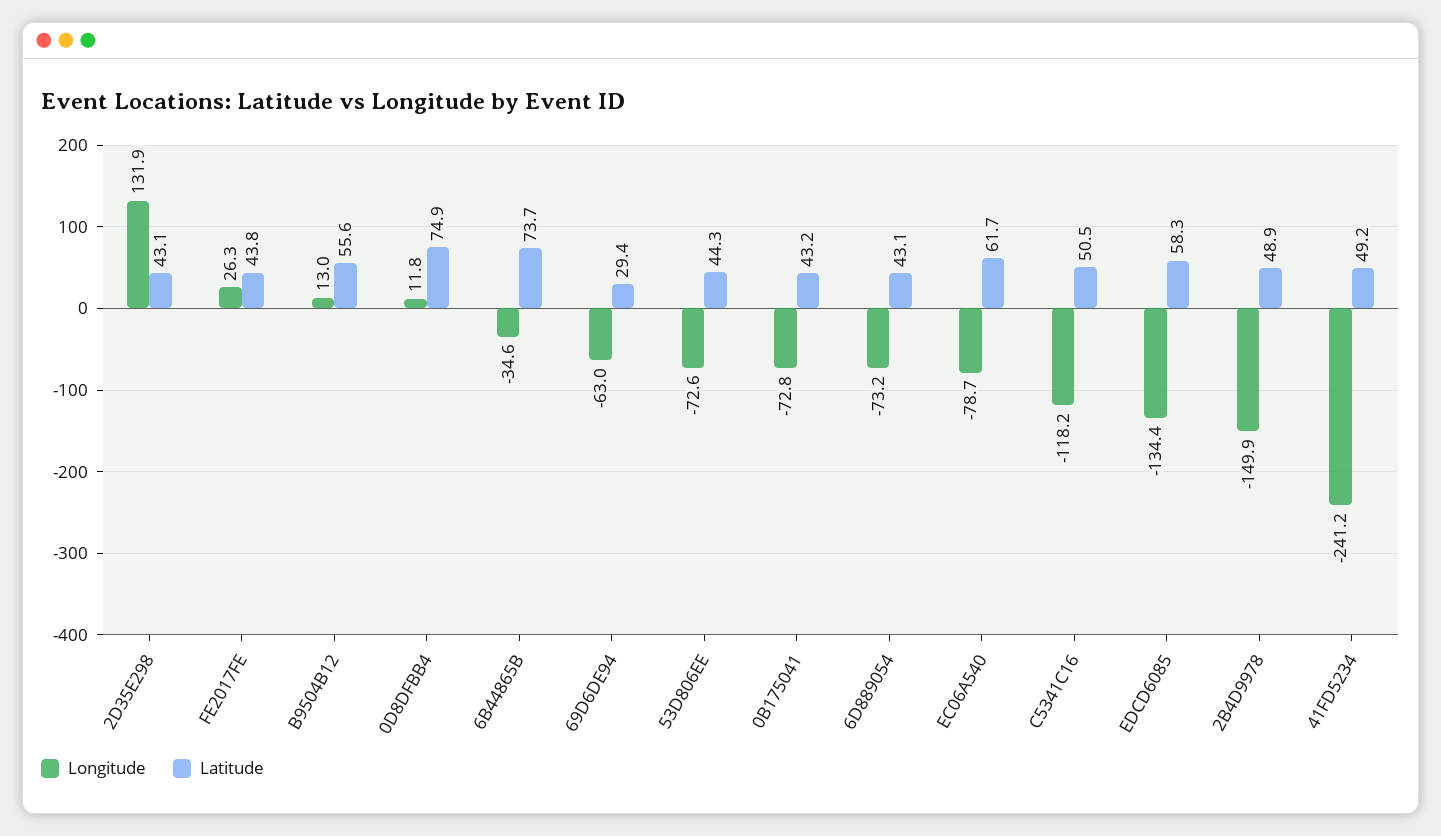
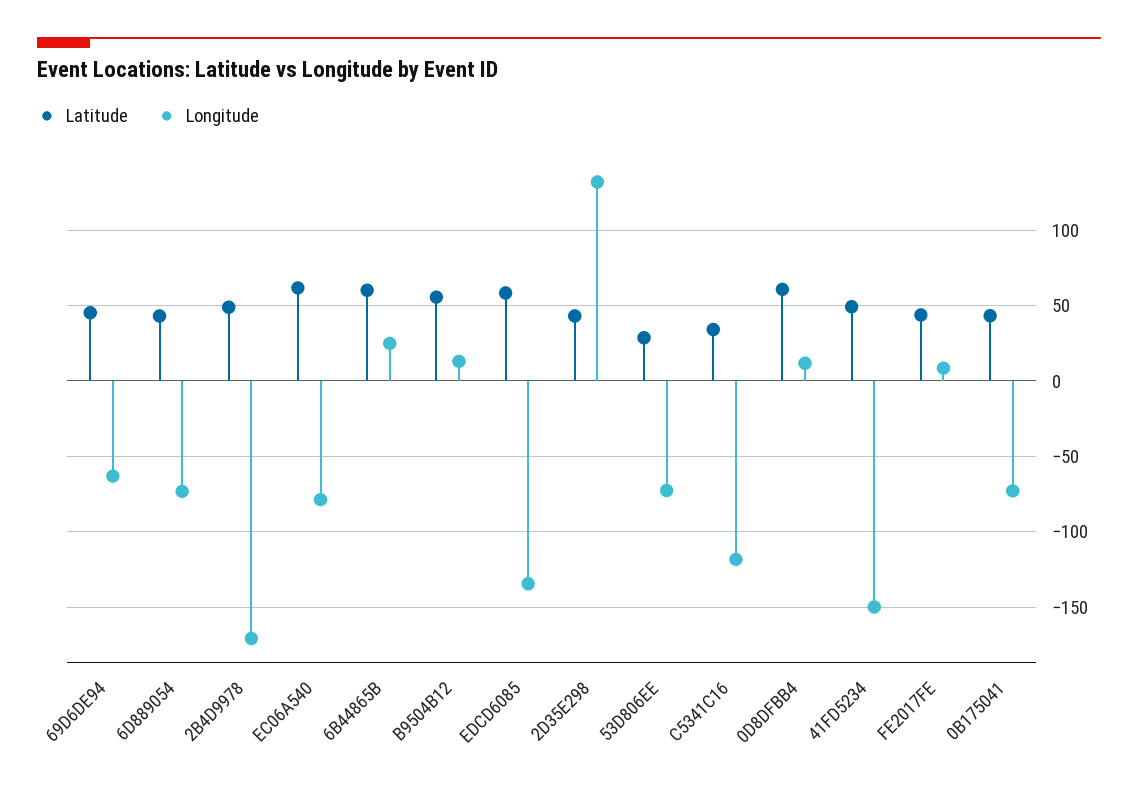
  {
    "Longitude": {
      "2D35E298": 131.9,
-     "FE2017FE": 26.3,
+     "FE2017FE": 10,
      "B9504B12": 13,
      "0D8DFBB4": 11.8,
-     "6B44865B": -34.6,
+     "6B44865B": 25,
      "69D6DE94": -63,
      "53D806EE": -72.6,
      "0B175041": -72.8,
      "6D889054": -73.2,
      "EC06A540": -78.7,
      "C5341C16": -118.2,
      "EDCD6085": -134.4,
-     "2B4D9978": -149.9,
+     "2B4D9978": -170,
-     "41FD5234": -241.2
+     "41FD5234": -150
    },
    "Latitude": {
      "2D35E298": 43.1,
      "FE2017FE": 43.8,
      "B9504B12": 55.6,
-     "0D8DFBB4": 74.9,
+     "0D8DFBB4": 60,
-     "6B44865B": 73.7,
+     "6B44865B": 60,
-     "69D6DE94": 29.4,
+     "69D6DE94": 45,
-     "53D806EE": 44.3,
+     "53D806EE": 30,
      "0B175041": 43.2,
      "6D889054": 43.1,
      "EC06A540": 61.7,
-     "C5341C16": 50.5,
+     "C5341C16": 35,
      "EDCD6085": 58.3,
      "2B4D9978": 48.9,
      "41FD5234": 49.2
    }
  }

